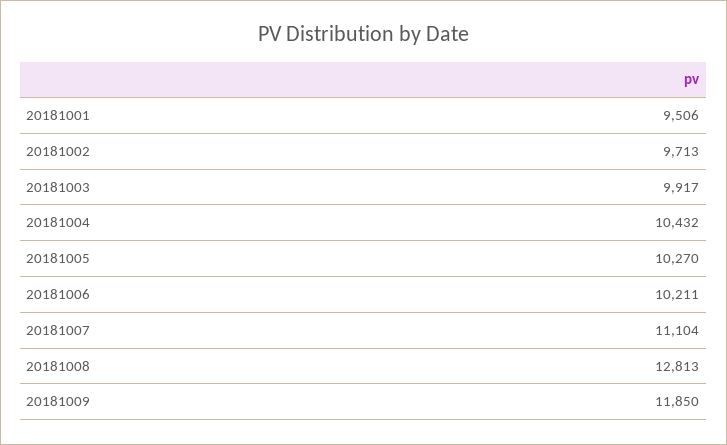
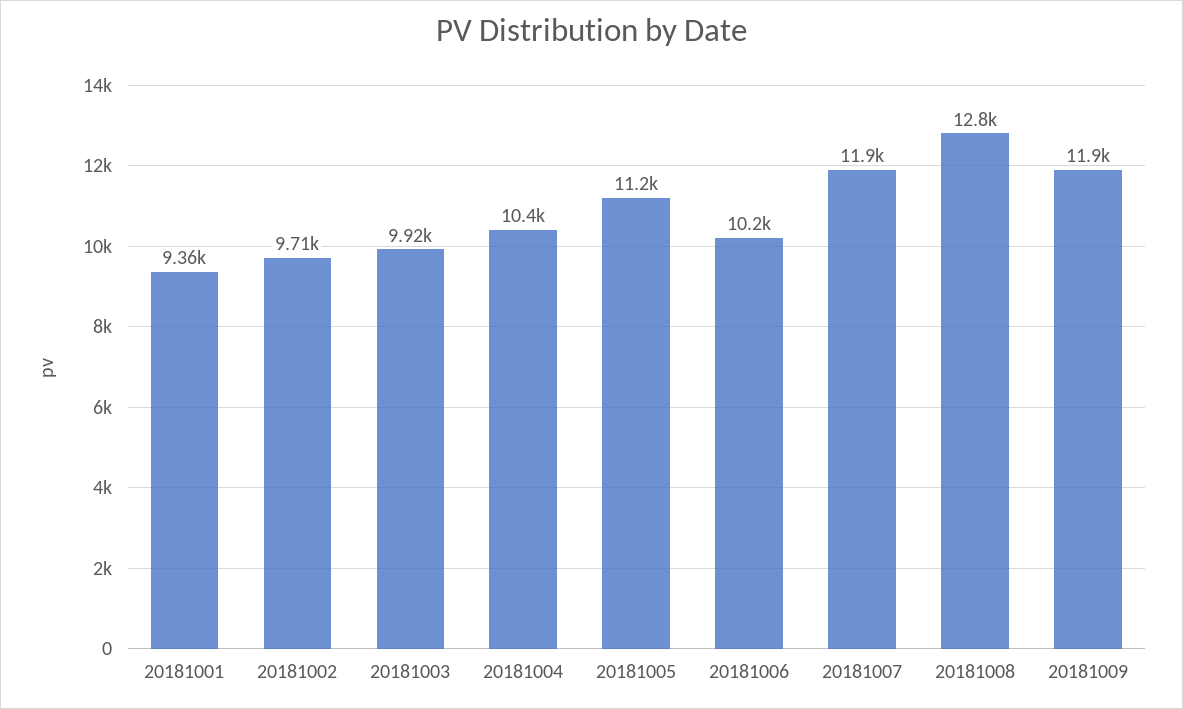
  {
-   "20181001": 9506,
+   "20181001": 9360,
    "20181002": 9713,
    "20181003": 9917,
    "20181004": 10432,
-   "20181005": 10270,
+   "20181005": 11200,
    "20181006": 10211,
-   "20181007": 11104,
+   "20181007": 11900,
    "20181008": 12813,
    "20181009": 11850
  }

